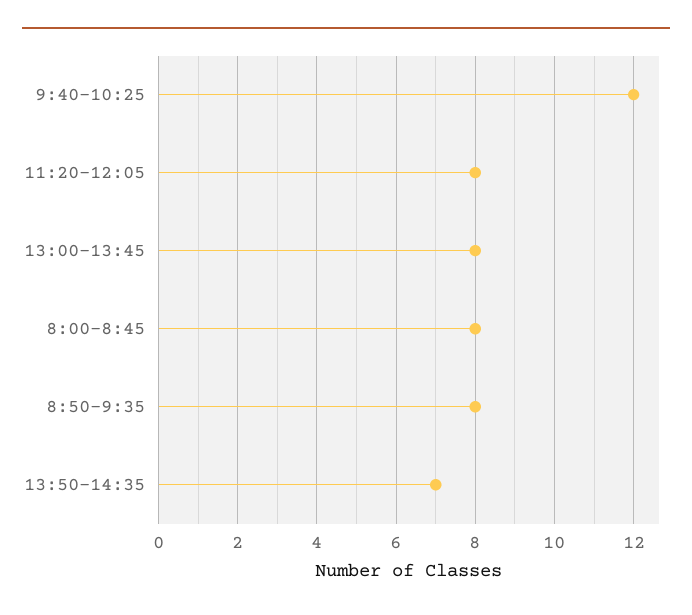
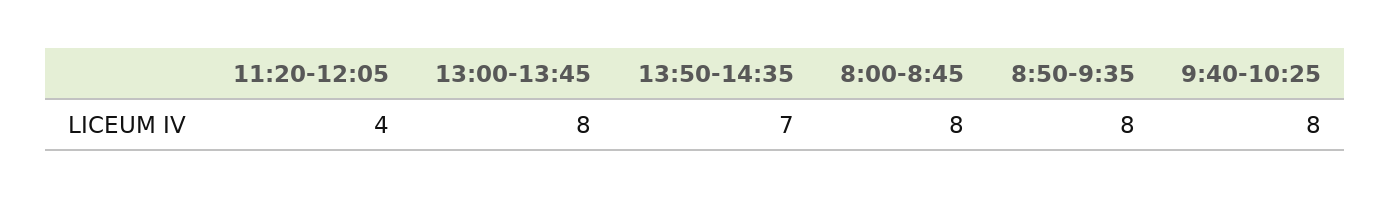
  {
-   "9:40-10:25": 12,
+   "9:40-10:25": 8,
-   "11:20-12:05": 8,
+   "11:20-12:05": 4,
    "13:00-13:45": 8,
    "8:00-8:45": 8,
    "8:50-9:35": 8,
    "13:50-14:35": 7
  }

